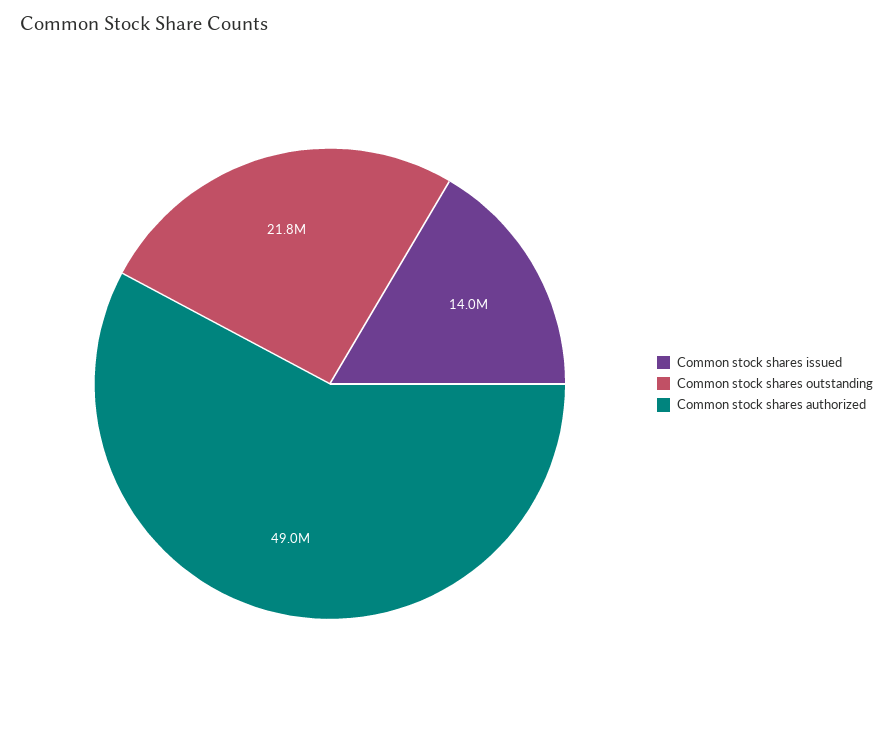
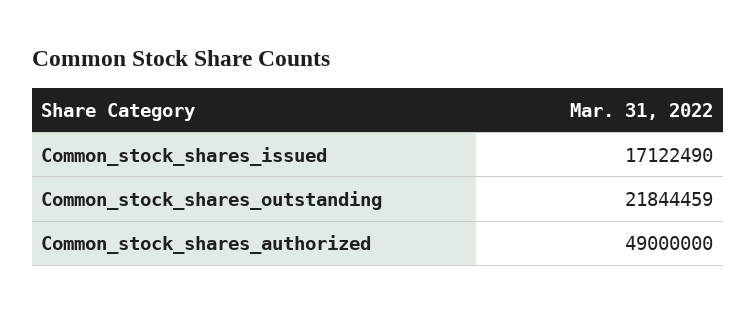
  {
-   "Common stock shares issued": 14000000,
+   "Common stock shares issued": 17122490,
    "Common stock shares outstanding": 21844459,
    "Common stock shares authorized": 49000000
  }

